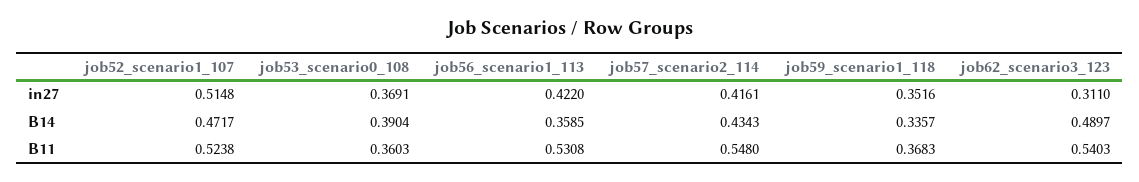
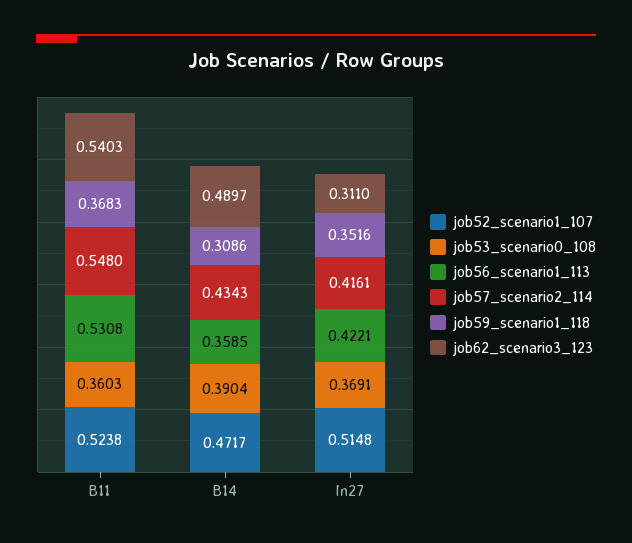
  {
    "job52_scenario1_107": {
      "in27": 0.5148,
      "B14": 0.4717,
      "B11": 0.5238
    },
    "job53_scenario0_108": {
      "in27": 0.3691,
      "B14": 0.3904,
      "B11": 0.3603
    },
    "job56_scenario1_113": {
-     "in27": 0.422,
+     "in27": 0.4221,
      "B14": 0.3585,
      "B11": 0.5308
    },
    "job57_scenario2_114": {
      "in27": 0.4161,
      "B14": 0.4343,
      "B11": 0.548
    },
    "job59_scenario1_118": {
      "in27": 0.3516,
-     "B14": 0.3357,
+     "B14": 0.3086,
      "B11": 0.3683
    },
    "job62_scenario3_123": {
      "in27": 0.311,
      "B14": 0.4897,
      "B11": 0.5403
    }
  }

